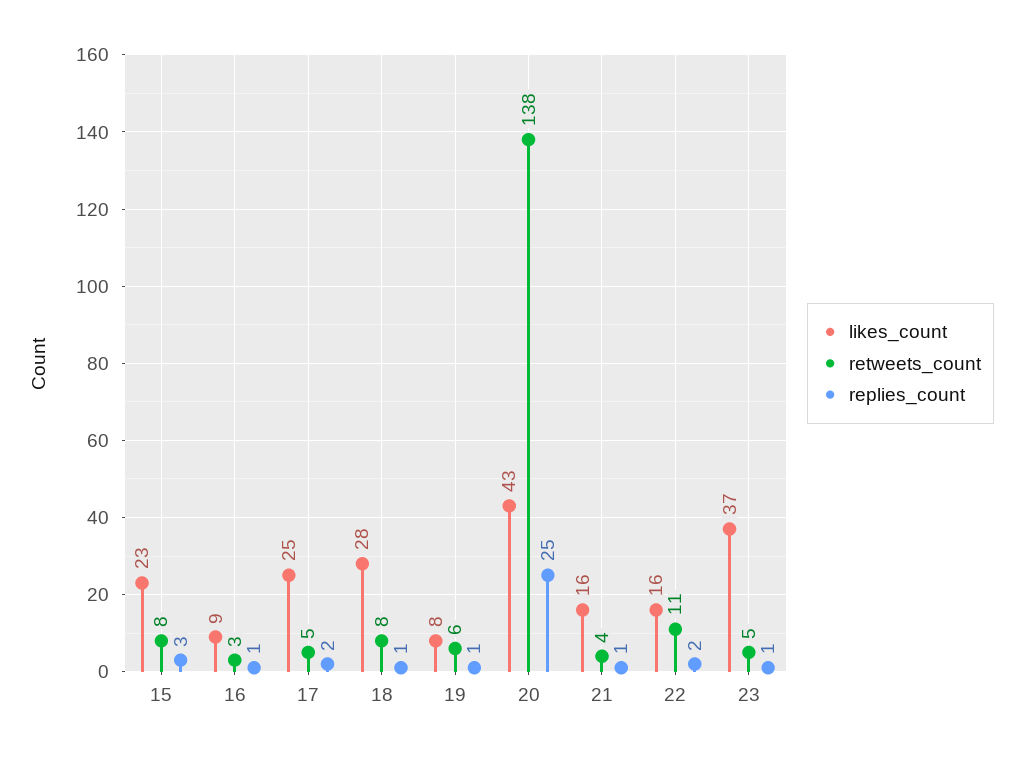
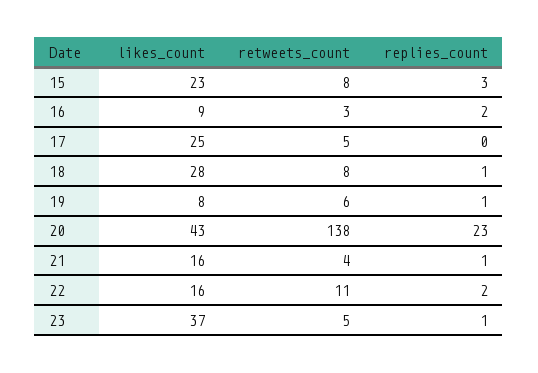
  {
    "likes_count": {
      "15": 23,
      "16": 9,
      "17": 25,
      "18": 28,
      "19": 8,
      "20": 43,
      "21": 16,
      "22": 16,
      "23": 37
    },
    "retweets_count": {
      "15": 8,
      "16": 3,
      "17": 5,
      "18": 8,
      "19": 6,
      "20": 138,
      "21": 4,
      "22": 11,
      "23": 5
    },
    "replies_count": {
      "15": 3,
-     "16": 1,
+     "16": 2,
-     "17": 2,
+     "17": 0,
      "18": 1,
      "19": 1,
-     "20": 25,
+     "20": 23,
      "21": 1,
      "22": 2,
      "23": 1
    }
  }

